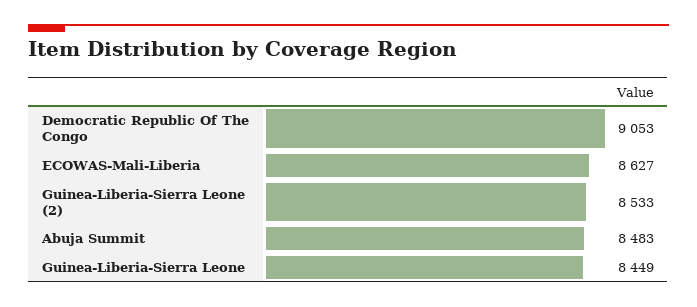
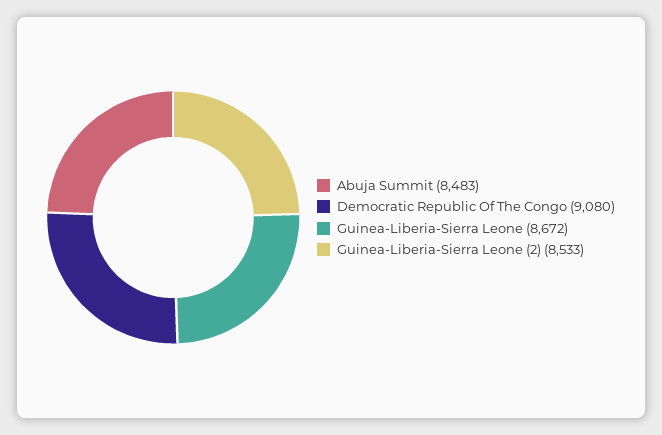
  {
-   "Democratic Republic Of The Congo": 9053,
+   "Democratic Republic Of The Congo": 9080,
-   "ECOWAS-Mali-Liberia": 8627,
    "Guinea-Liberia-Sierra Leone (2)": 8533,
    "Abuja Summit": 8483,
-   "Guinea-Liberia-Sierra Leone": 8449
+   "Guinea-Liberia-Sierra Leone": 8672
  }

